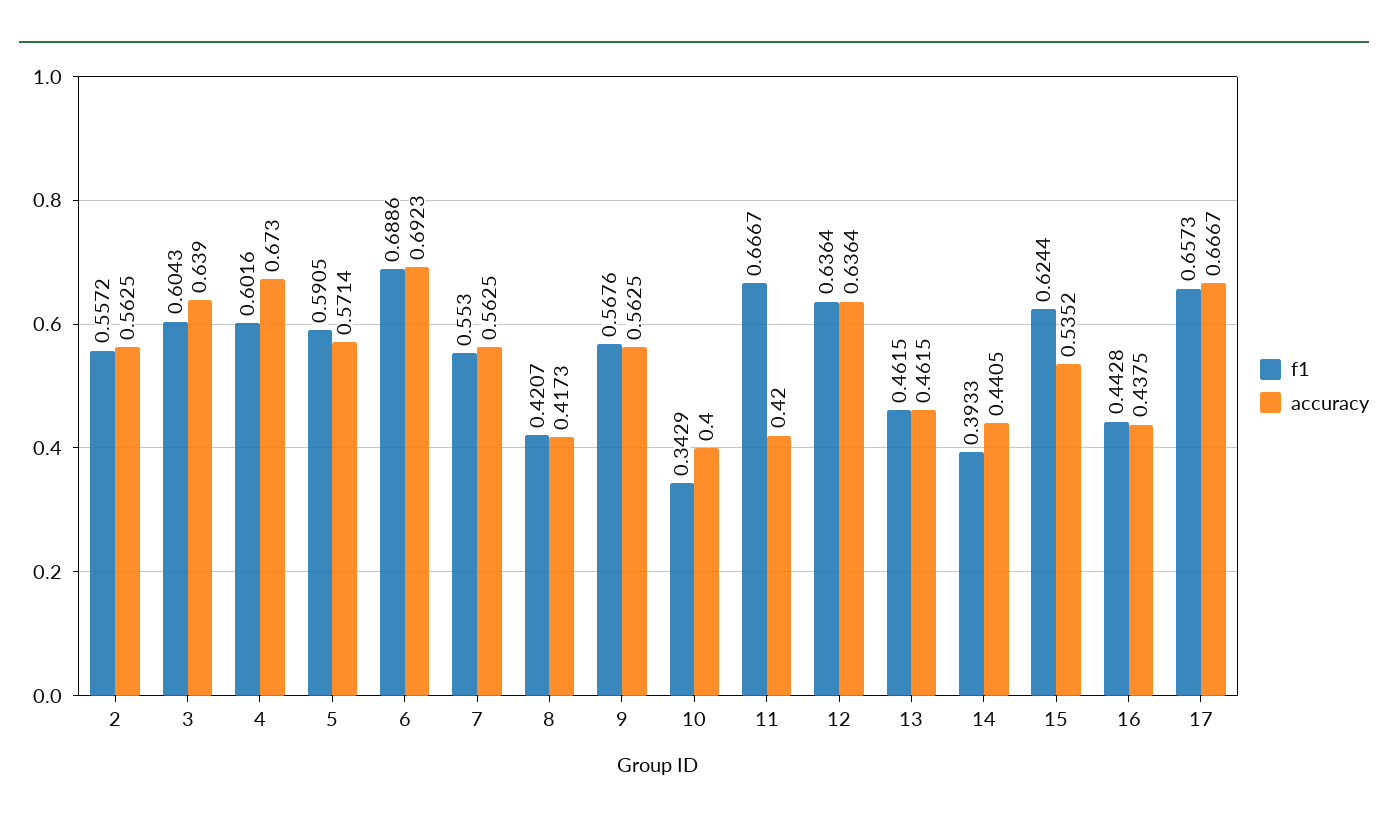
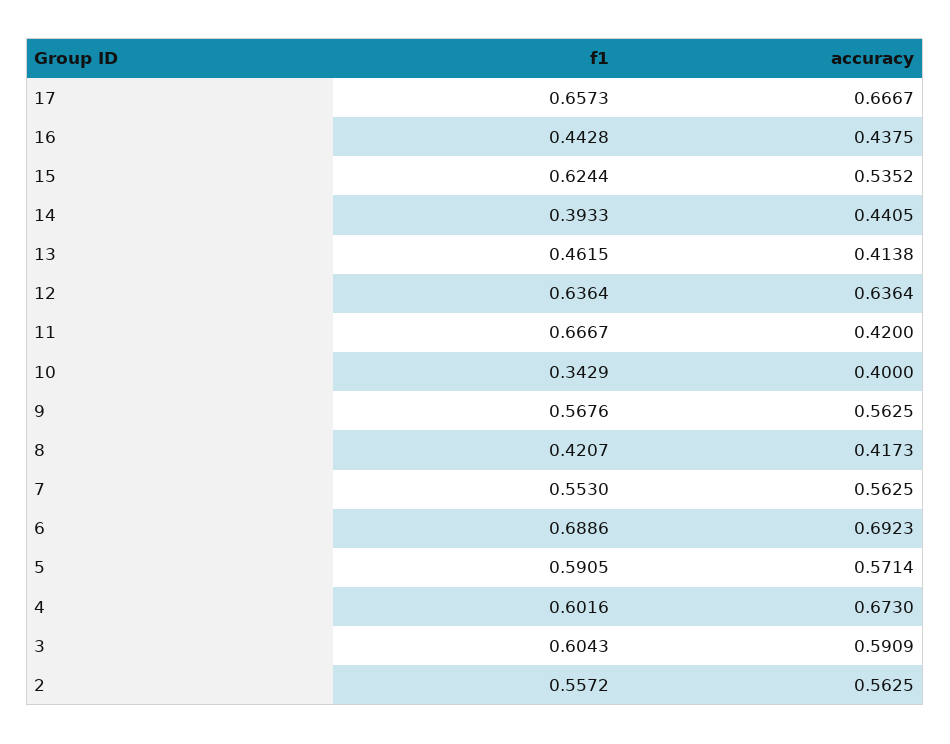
  {
    "f1": {
      "2": 0.5572,
      "3": 0.6043,
      "4": 0.6016,
      "5": 0.5905,
      "6": 0.6886,
      "7": 0.553,
      "8": 0.4207,
      "9": 0.5676,
      "10": 0.3429,
      "11": 0.6667,
      "12": 0.6364,
      "13": 0.4615,
      "14": 0.3933,
      "15": 0.6244,
      "16": 0.4428,
      "17": 0.6573
    },
    "accuracy": {
      "2": 0.5625,
-     "3": 0.639,
+     "3": 0.5909,
      "4": 0.673,
      "5": 0.5714,
      "6": 0.6923,
      "7": 0.5625,
      "8": 0.4173,
      "9": 0.5625,
      "10": 0.4,
      "11": 0.42,
      "12": 0.6364,
-     "13": 0.4615,
+     "13": 0.4138,
      "14": 0.4405,
      "15": 0.5352,
      "16": 0.4375,
      "17": 0.6667
    }
  }

